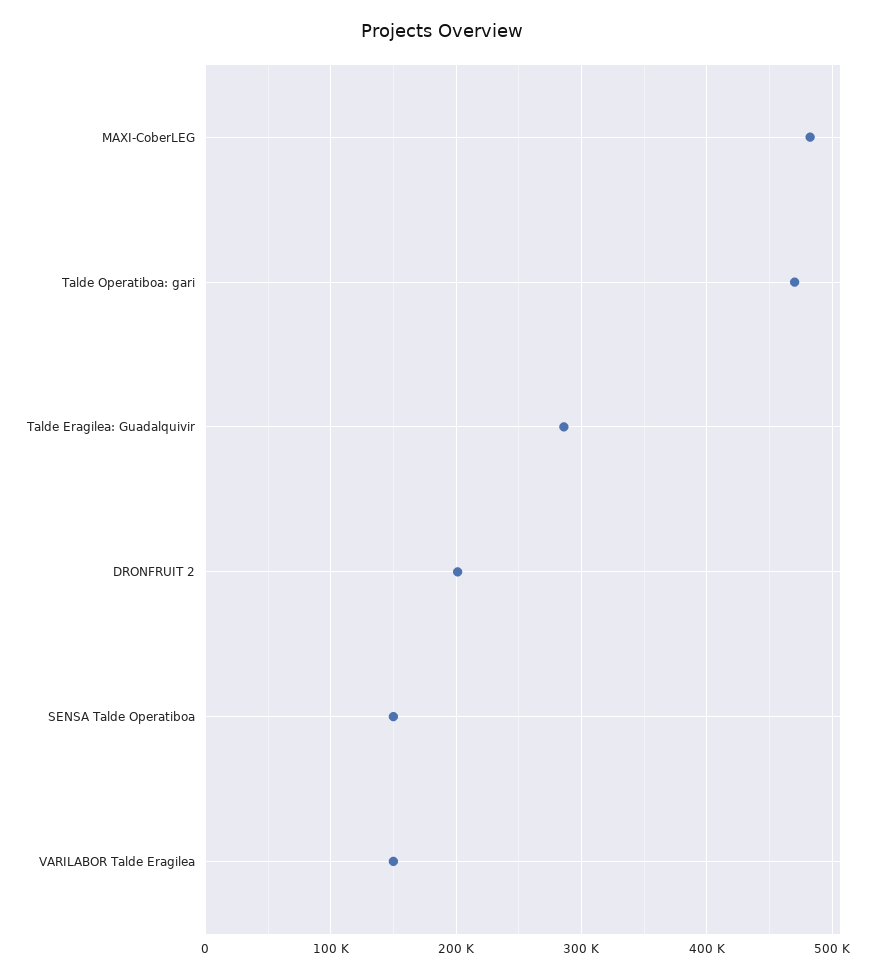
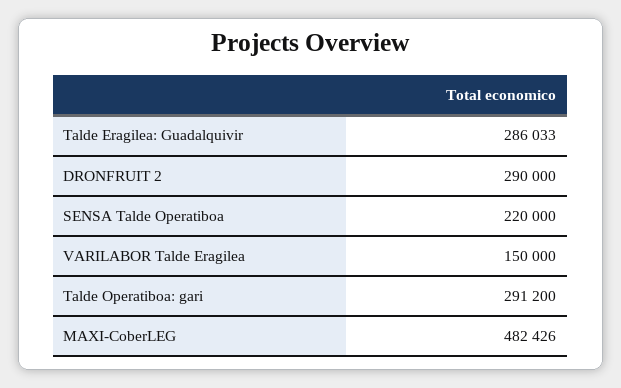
  {
    "MAXI-CoberLEG": 482426,
-   "Talde Operatiboa: gari": 470000,
+   "Talde Operatiboa: gari": 291200,
    "Talde Eragilea: Guadalquivir": 286033,
-   "DRONFRUIT 2": 200000,
+   "DRONFRUIT 2": 290000,
-   "SENSA Talde Operatiboa": 150000,
+   "SENSA Talde Operatiboa": 220000,
    "VARILABOR Talde Eragilea": 150000
  }

